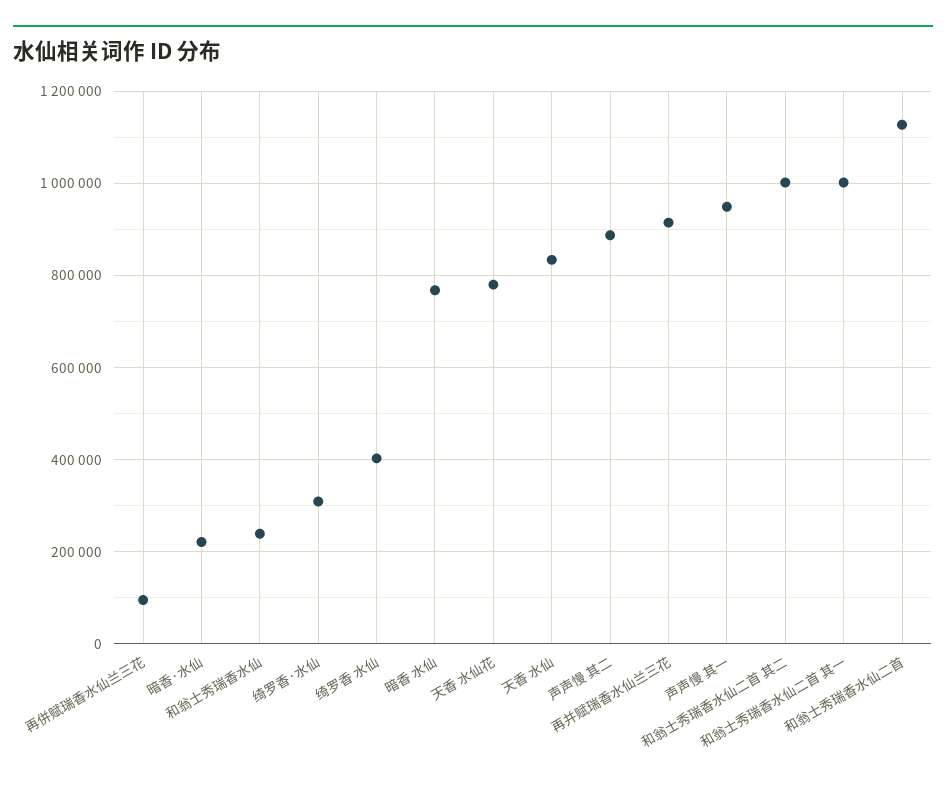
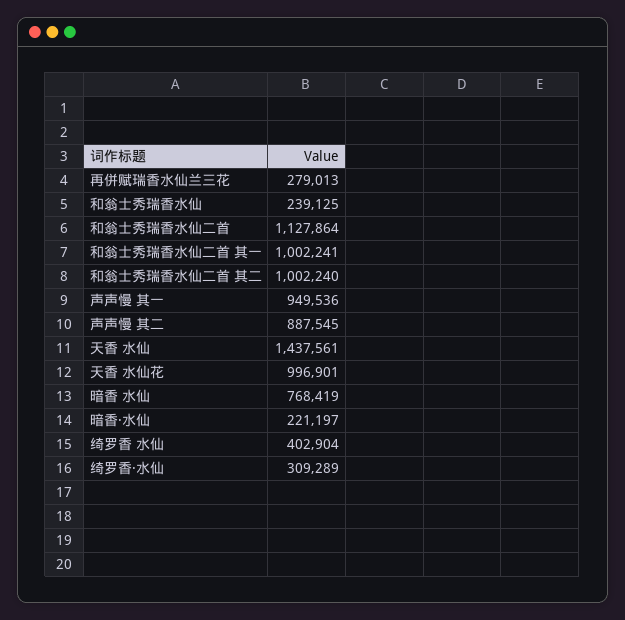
  {
-   "再併赋瑞香水仙兰三花": 100000,
+   "再併赋瑞香水仙兰三花": 279013,
    "暗香·水仙": 221197,
    "和翁士秀瑞香水仙": 239125,
    "绮罗香·水仙": 309289,
    "绮罗香 水仙": 402904,
    "暗香 水仙": 768419,
-   "天香 水仙花": 780000,
+   "天香 水仙花": 996901,
-   "天香 水仙": 840000,
+   "天香 水仙": 1437561,
    "声声慢 其二": 887545,
-   "再并赋瑞香水仙兰三花": 920000,
    "声声慢 其一": 949536,
    "和翁士秀瑞香水仙二首 其二": 1002240,
    "和翁士秀瑞香水仙二首 其一": 1002241,
    "和翁士秀瑞香水仙二首": 1127864
  }

